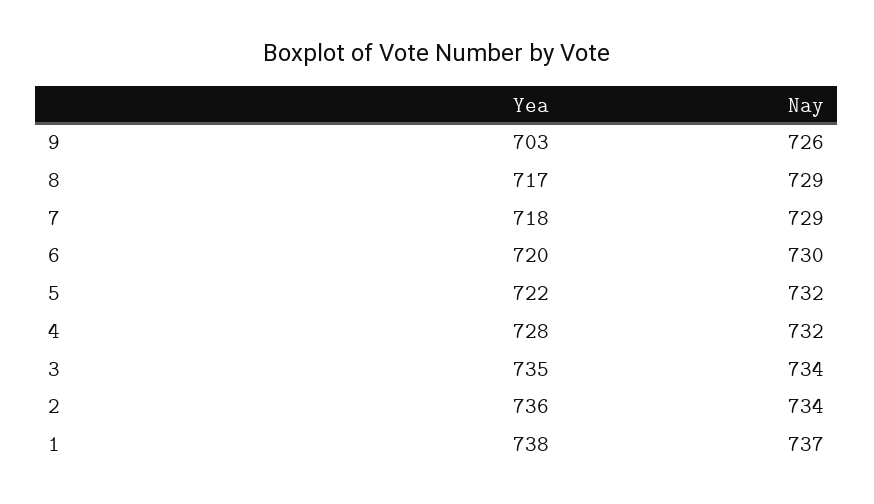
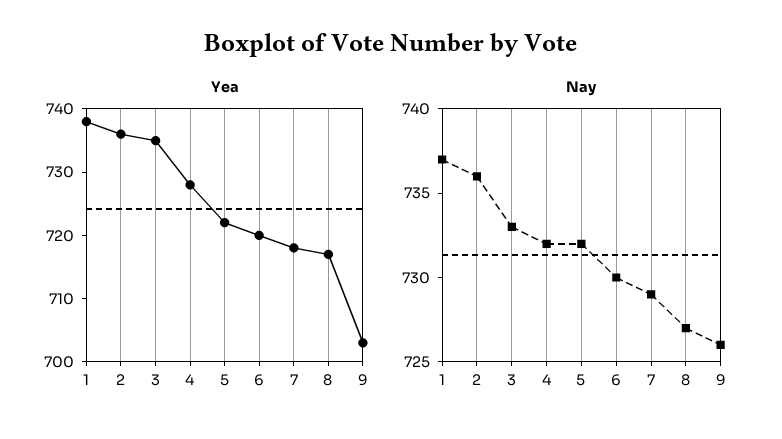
  {
    "Yea": {
      "9": 703,
      "8": 717,
      "7": 718,
      "6": 720,
      "5": 722,
      "4": 728,
      "3": 735,
      "2": 736,
      "1": 738
    },
    "Nay": {
      "9": 726,
-     "8": 729,
+     "8": 727,
      "7": 729,
      "6": 730,
      "5": 732,
      "4": 732,
-     "3": 734,
+     "3": 733,
-     "2": 734,
+     "2": 736,
      "1": 737
    }
  }

